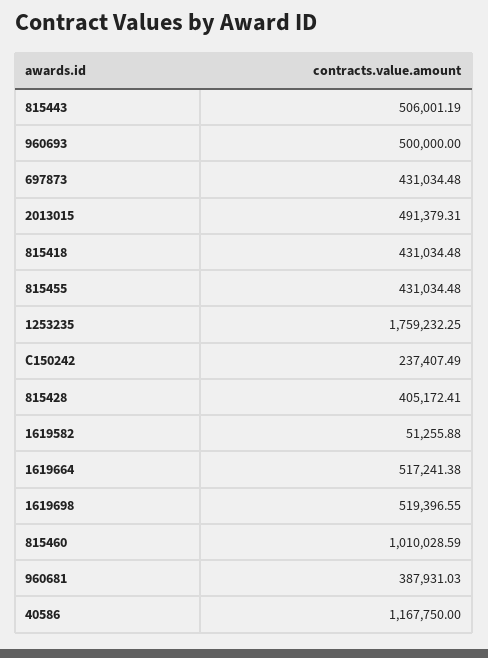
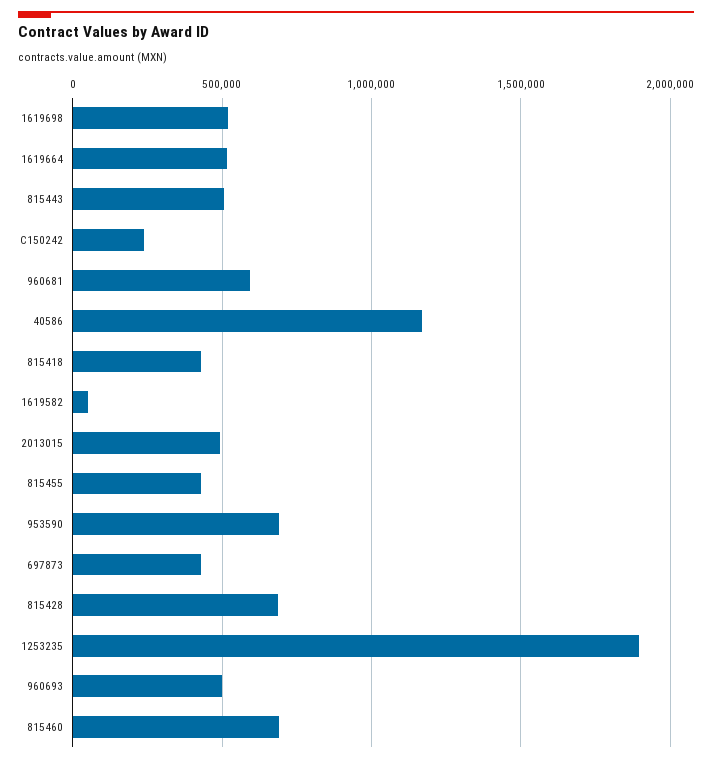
  {
    "815443": 506001.19,
    "960693": 500000,
    "697873": 431034.48,
    "2013015": 491379.31,
    "815418": 431034.48,
    "815455": 431034.48,
-   "1253235": 1759232.25,
+   "1253235": 1900000,
    "C150242": 237407.49,
-   "815428": 405172.41,
+   "815428": 700000,
    "1619582": 51255.88,
    "1619664": 517241.38,
    "1619698": 519396.55,
-   "815460": 1010028.59,
+   "815460": 700000,
-   "960681": 387931.03,
+   "960681": 600000,
-   "40586": 1167750
+   "40586": 1167750,
+   "953590": 700000
  }

